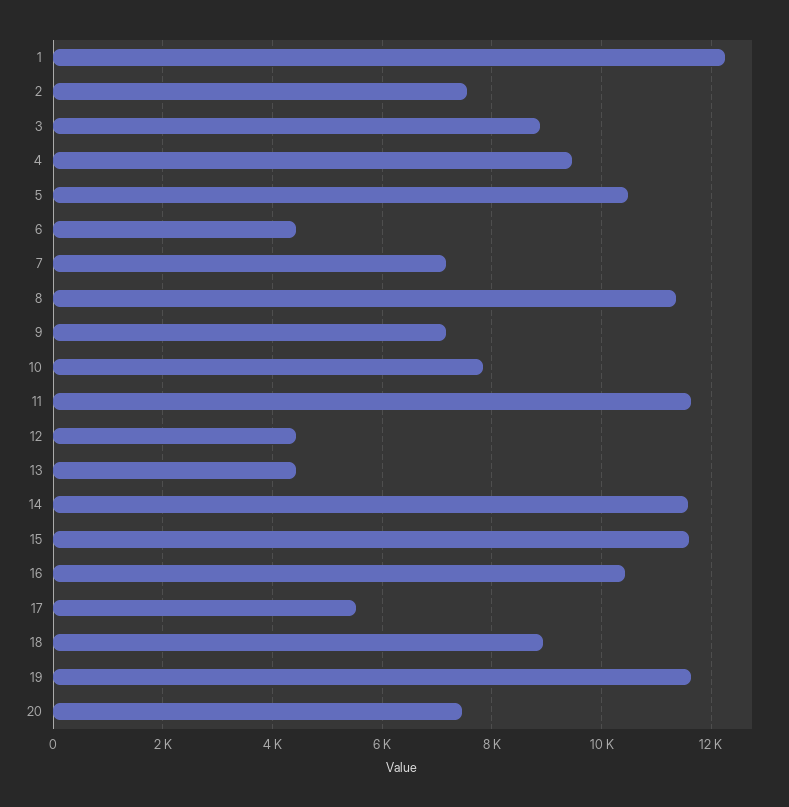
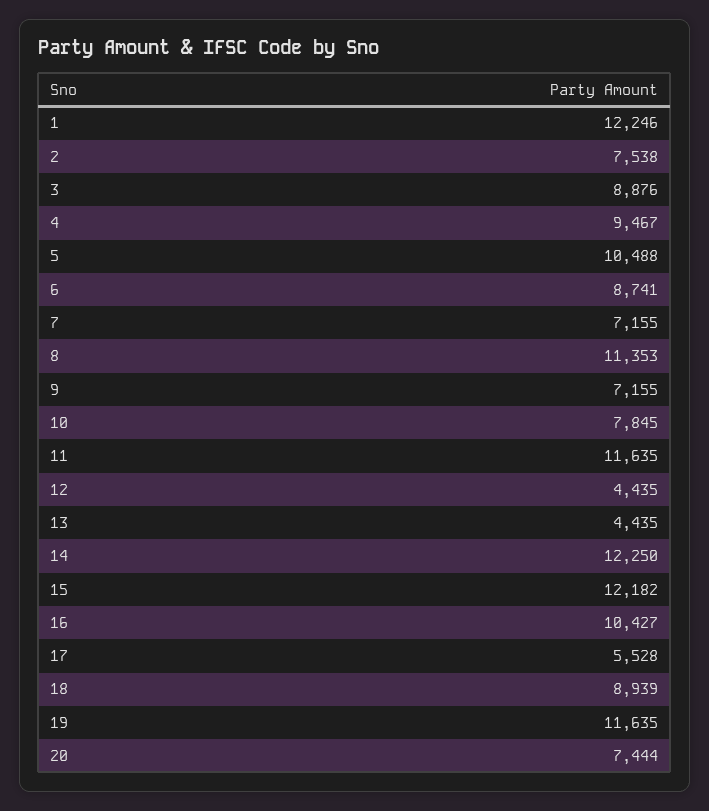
  {
    "1": 12246,
    "2": 7538,
    "3": 8876,
    "4": 9467,
    "5": 10488,
-   "6": 4400,
+   "6": 8741,
    "7": 7155,
    "8": 11353,
    "9": 7155,
    "10": 7845,
    "11": 11635,
    "12": 4435,
    "13": 4435,
-   "14": 11600,
+   "14": 12250,
-   "15": 11600,
+   "15": 12182,
    "16": 10427,
    "17": 5528,
    "18": 8939,
    "19": 11635,
    "20": 7444
  }

